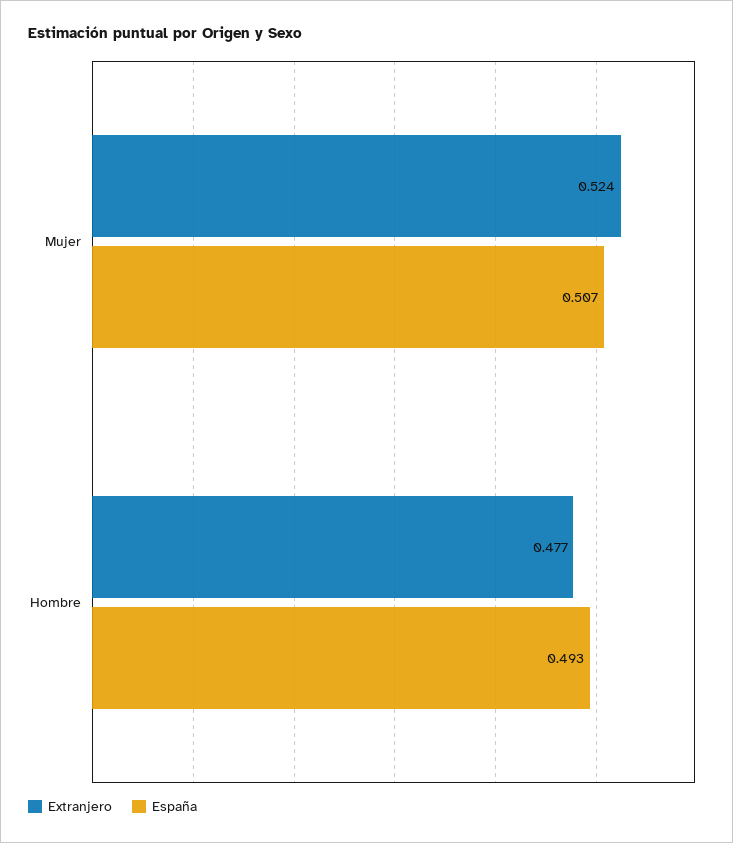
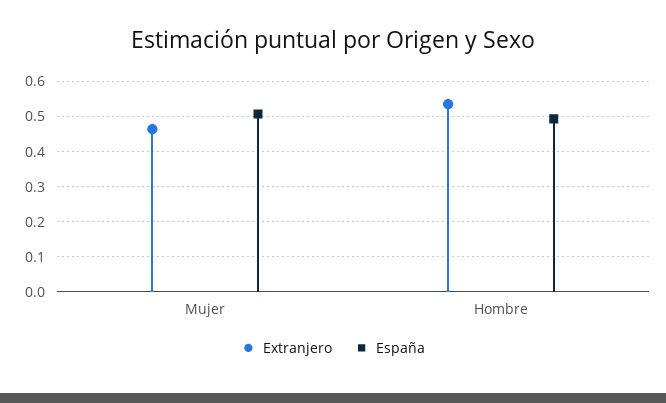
  {
    "Extranjero": {
-     "Mujer": 0.524,
+     "Mujer": 0.46,
-     "Hombre": 0.477
+     "Hombre": 0.54
    },
    "España": {
      "Mujer": 0.507,
      "Hombre": 0.493
    }
  }

